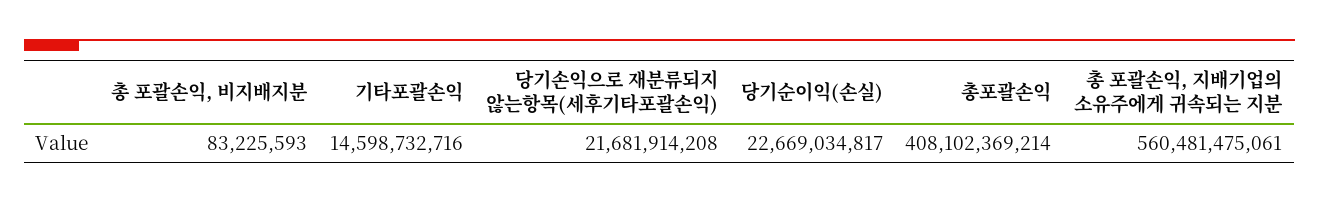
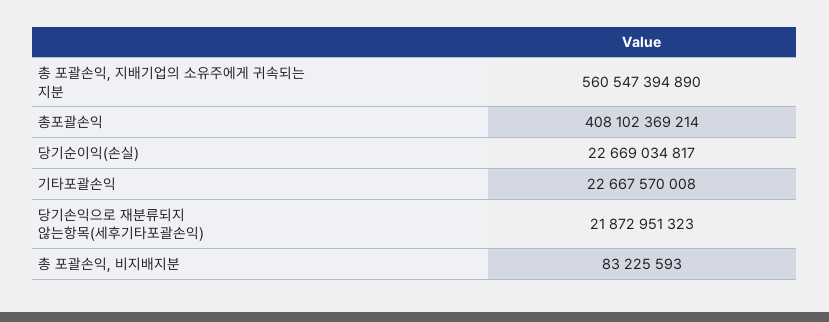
  {
    "총 포괄손익, 비지배지분": 83225593,
-   "기타포괄손익": 14598732716,
+   "기타포괄손익": 22667570008,
-   "당기손익으로 재분류되지 않는항목(세후기타포괄손익)": 21681914208,
+   "당기손익으로 재분류되지 않는항목(세후기타포괄손익)": 21872951323,
    "당기순이익(손실)": 22669034817,
    "총포괄손익": 408102369214,
-   "총 포괄손익, 지배기업의 소유주에게 귀속되는 지분": 560481475061
+   "총 포괄손익, 지배기업의 소유주에게 귀속되는 지분": 560547394890
  }

